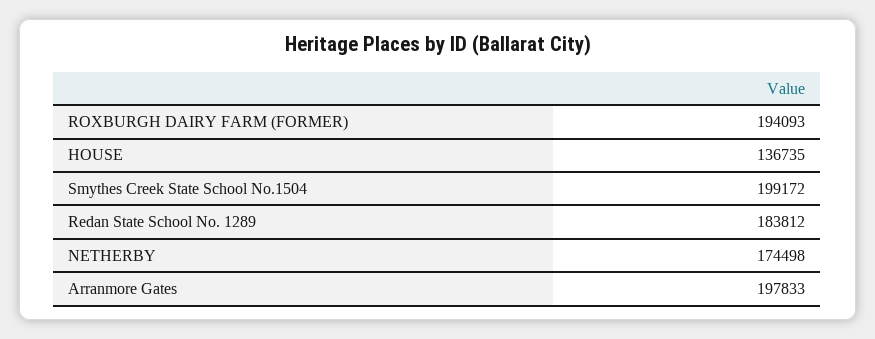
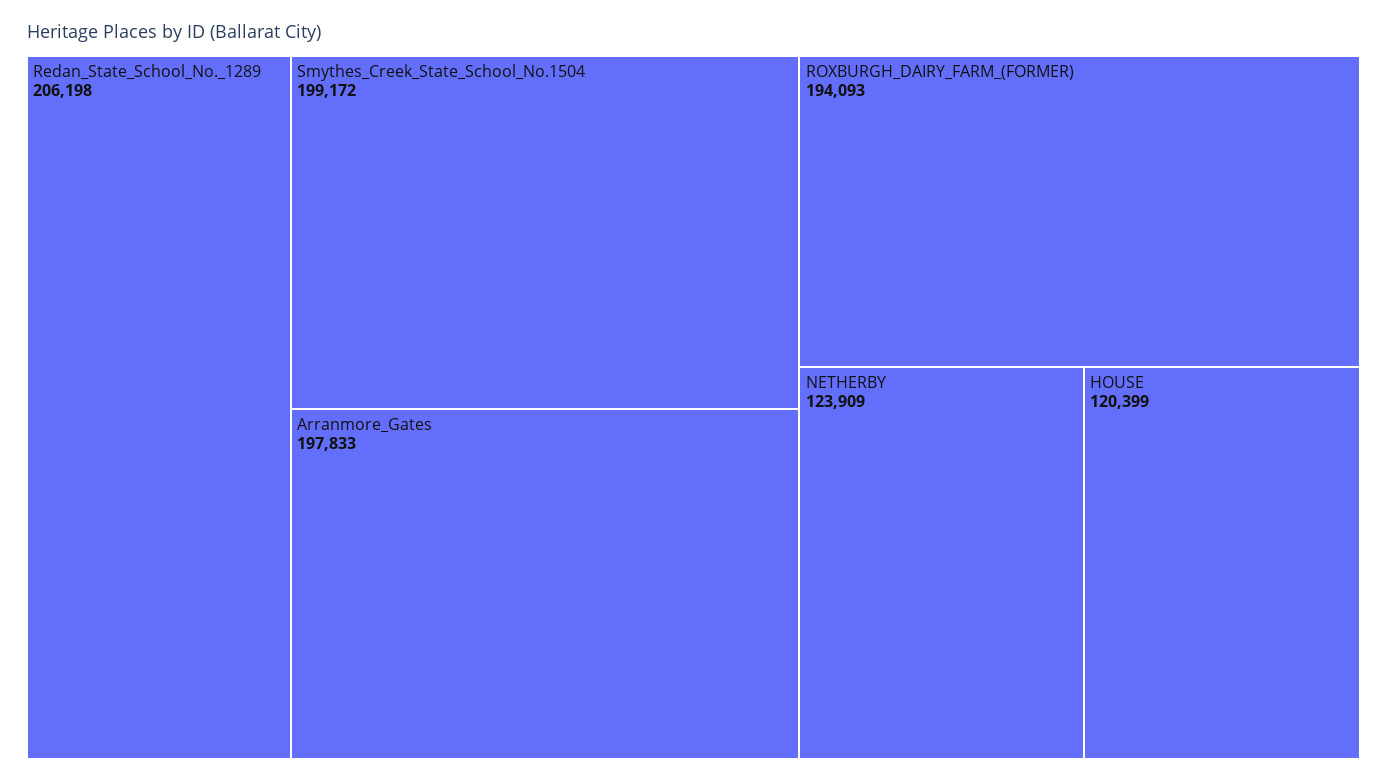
  {
    "ROXBURGH DAIRY FARM (FORMER)": 194093,
-   "HOUSE": 136735,
+   "HOUSE": 120399,
    "Smythes Creek State School No.1504": 199172,
-   "Redan State School No. 1289": 183812,
+   "Redan State School No. 1289": 206198,
-   "NETHERBY": 174498,
+   "NETHERBY": 123909,
    "Arranmore Gates": 197833
  }

